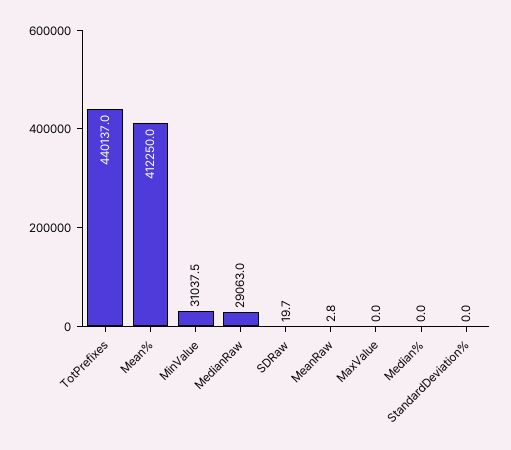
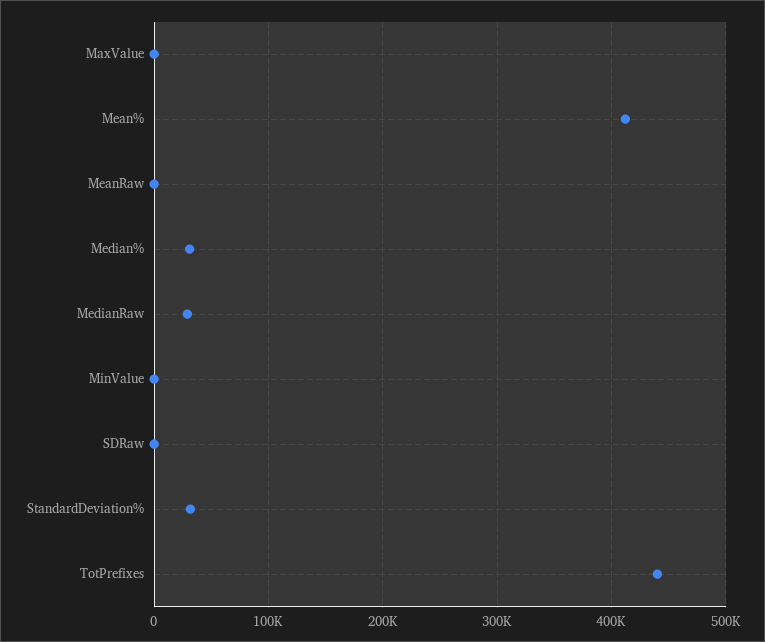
  {
    "TotPrefixes": 440137,
    "Mean%": 412250,
-   "MinValue": 31037.5,
+   "MinValue": 0,
    "MedianRaw": 29063,
    "SDRaw": 19.7,
    "MeanRaw": 2.8,
    "MaxValue": 0,
-   "Median%": 0,
+   "Median%": 30000,
-   "StandardDeviation%": 0
+   "StandardDeviation%": 30000
  }

